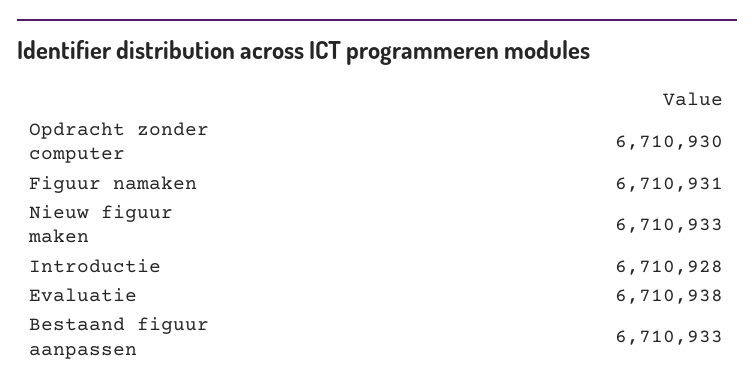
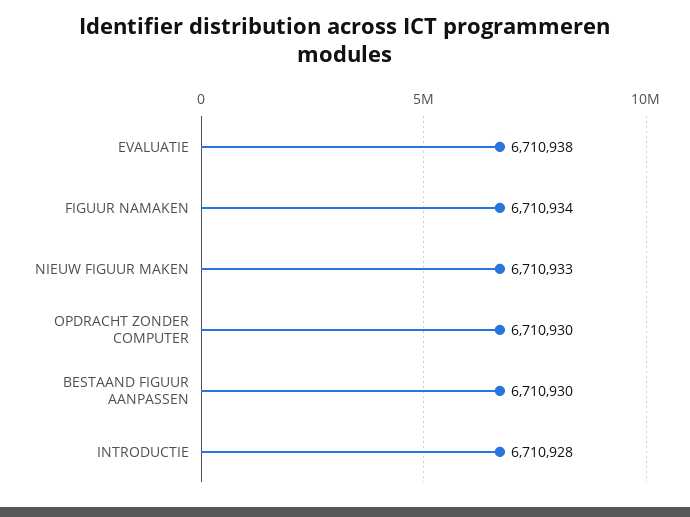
  {
    "Opdracht zonder computer": 6710930,
-   "Figuur namaken": 6710931,
+   "Figuur namaken": 6710934,
    "Nieuw figuur maken": 6710933,
    "Introductie": 6710928,
    "Evaluatie": 6710938,
-   "Bestaand figuur aanpassen": 6710933
+   "Bestaand figuur aanpassen": 6710930
  }

